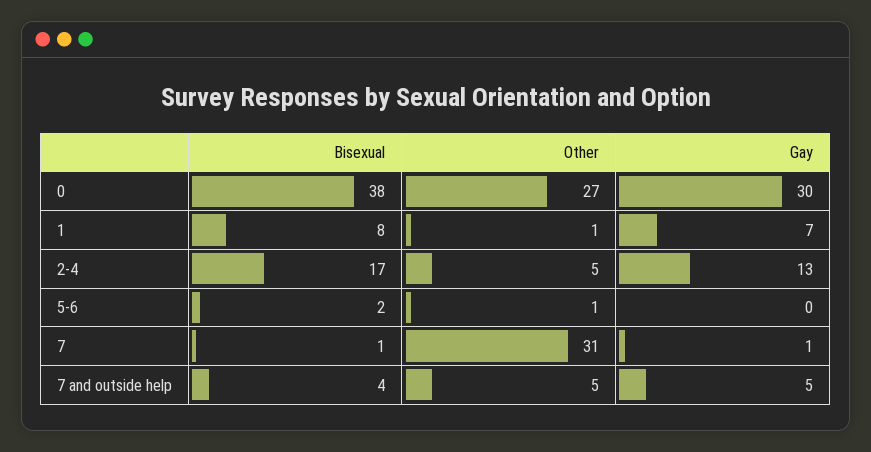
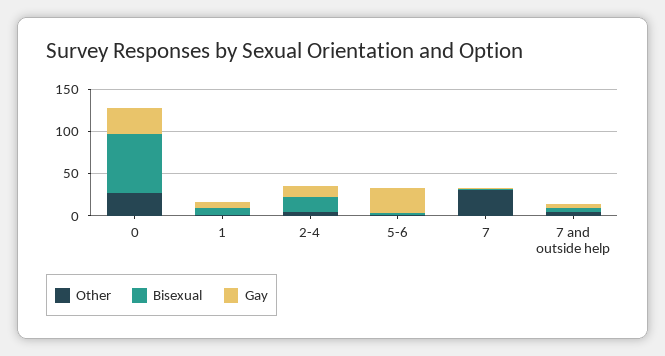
  {
    "Bisexual": {
-     "0": 38,
+     "0": 70,
      "1": 8,
      "2-4": 17,
      "5-6": 2,
      "7": 1,
      "7 and outside help": 4
    },
    "Other": {
      "0": 27,
      "1": 1,
      "2-4": 5,
      "5-6": 1,
      "7": 31,
      "7 and outside help": 5
    },
    "Gay": {
      "0": 30,
      "1": 7,
      "2-4": 13,
-     "5-6": 0,
+     "5-6": 30,
      "7": 1,
      "7 and outside help": 5
    }
  }

